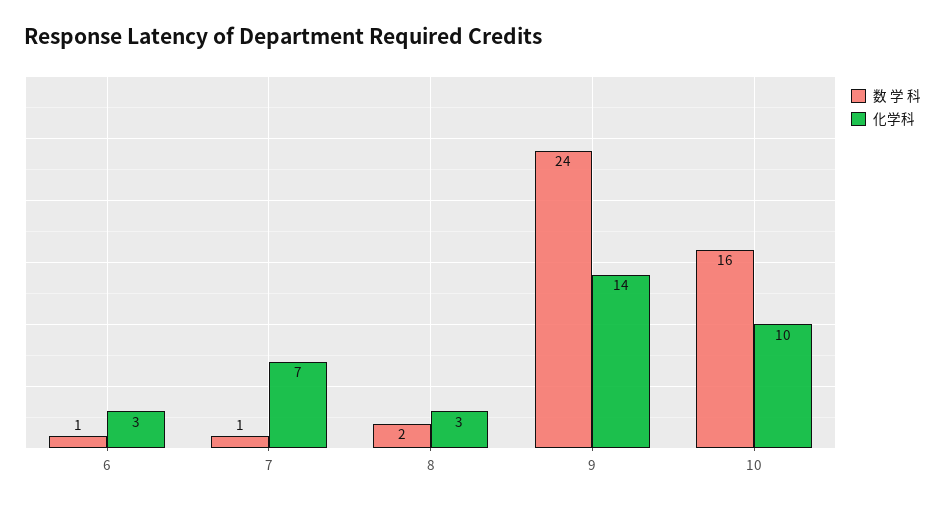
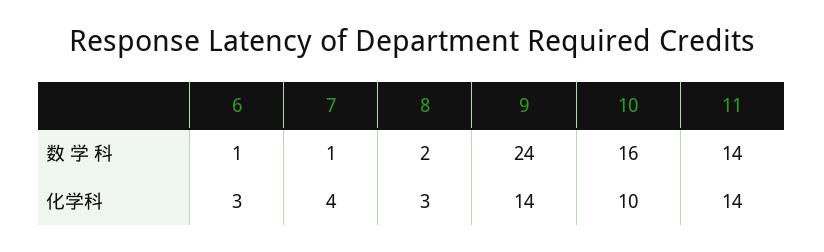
  {
    "数 学 科": {
      "6": 1,
      "7": 1,
      "8": 2,
      "9": 24,
-     "10": 16
+     "10": 16,
+     "11": 14
    },
    "化学科": {
      "6": 3,
-     "7": 7,
+     "7": 4,
      "8": 3,
      "9": 14,
-     "10": 10
+     "10": 10,
+     "11": 14
    }
  }

